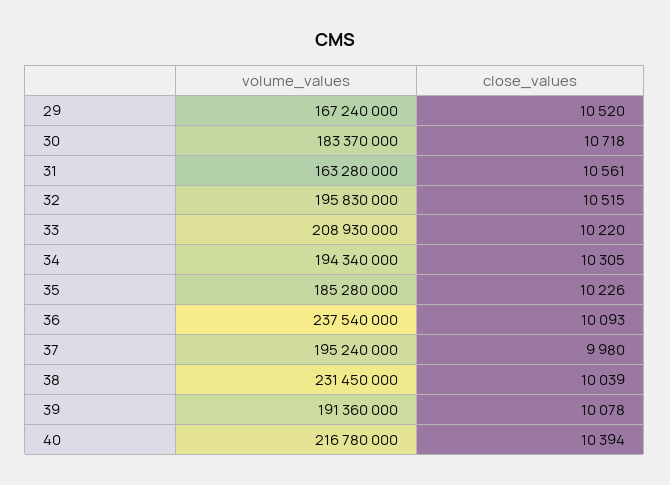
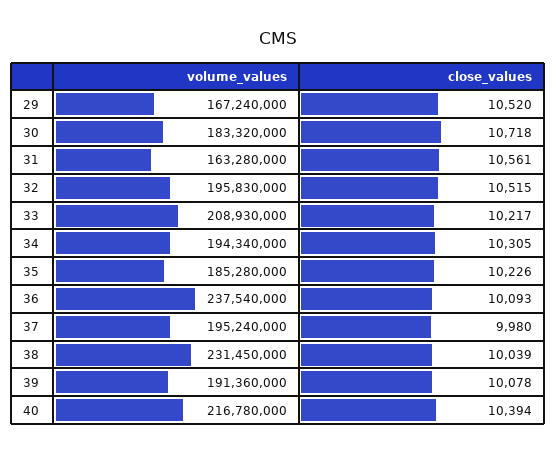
  {
    "volume_values": {
      "29": 167240000,
-     "30": 183370000,
+     "30": 183320000,
      "31": 163280000,
      "32": 195830000,
      "33": 208930000,
      "34": 194340000,
      "35": 185280000,
      "36": 237540000,
      "37": 195240000,
      "38": 231450000,
      "39": 191360000,
      "40": 216780000
    },
    "close_values": {
      "29": 10520,
      "30": 10718,
      "31": 10561,
      "32": 10515,
-     "33": 10220,
+     "33": 10217,
      "34": 10305,
      "35": 10226,
      "36": 10093,
      "37": 9980,
      "38": 10039,
      "39": 10078,
      "40": 10394
    }
  }

